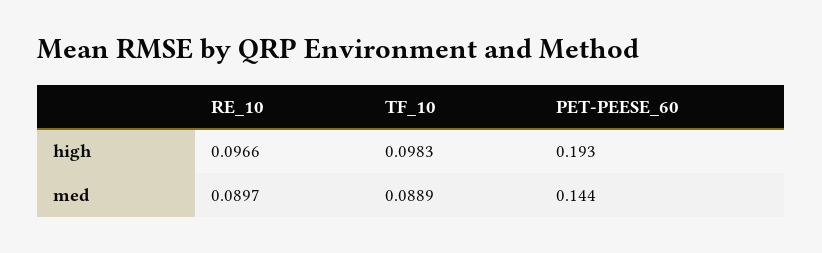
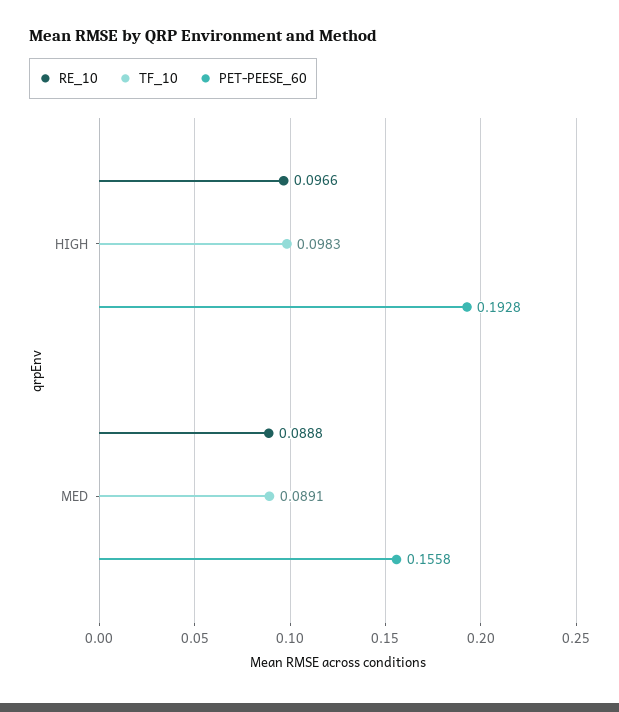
  {
    "RE_10": {
      "high": 0.0966,
-     "med": 0.0897
+     "med": 0.0888
    },
    "TF_10": {
      "high": 0.0983,
-     "med": 0.0889
+     "med": 0.0891
    },
    "PET-PEESE_60": {
      "high": 0.1928,
-     "med": 0.144
+     "med": 0.1558
    }
  }

